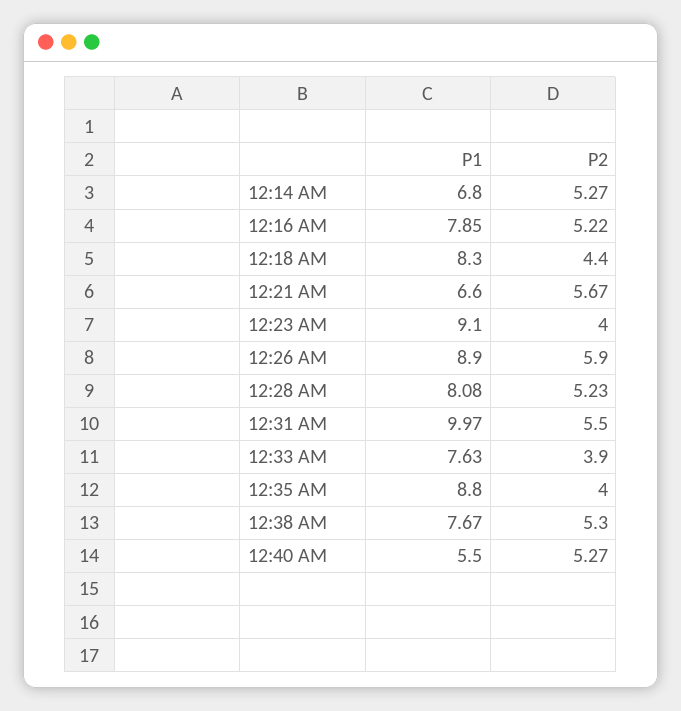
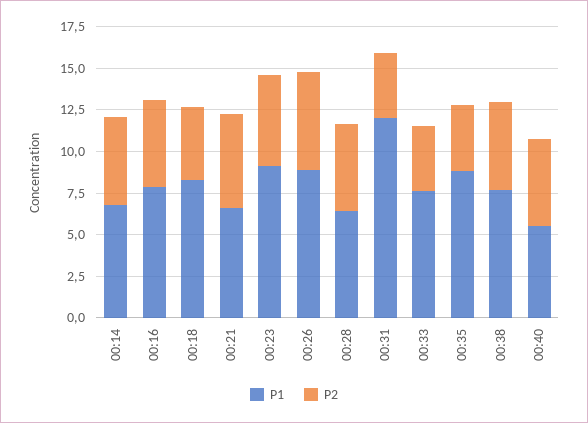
  {
    "P1": {
      "12:14 AM": 6.8,
      "12:16 AM": 7.85,
      "12:18 AM": 8.3,
      "12:21 AM": 6.6,
      "12:23 AM": 9.1,
      "12:26 AM": 8.9,
-     "12:28 AM": 8.08,
+     "12:28 AM": 6.5,
-     "12:31 AM": 9.97,
+     "12:31 AM": 12,
      "12:33 AM": 7.63,
      "12:35 AM": 8.8,
      "12:38 AM": 7.67,
      "12:40 AM": 5.5
    },
    "P2": {
      "12:14 AM": 5.27,
      "12:16 AM": 5.22,
      "12:18 AM": 4.4,
      "12:21 AM": 5.67,
-     "12:23 AM": 4,
+     "12:23 AM": 5.5,
      "12:26 AM": 5.9,
      "12:28 AM": 5.23,
-     "12:31 AM": 5.5,
+     "12:31 AM": 4,
      "12:33 AM": 3.9,
      "12:35 AM": 4,
      "12:38 AM": 5.3,
      "12:40 AM": 5.27
    }
  }

